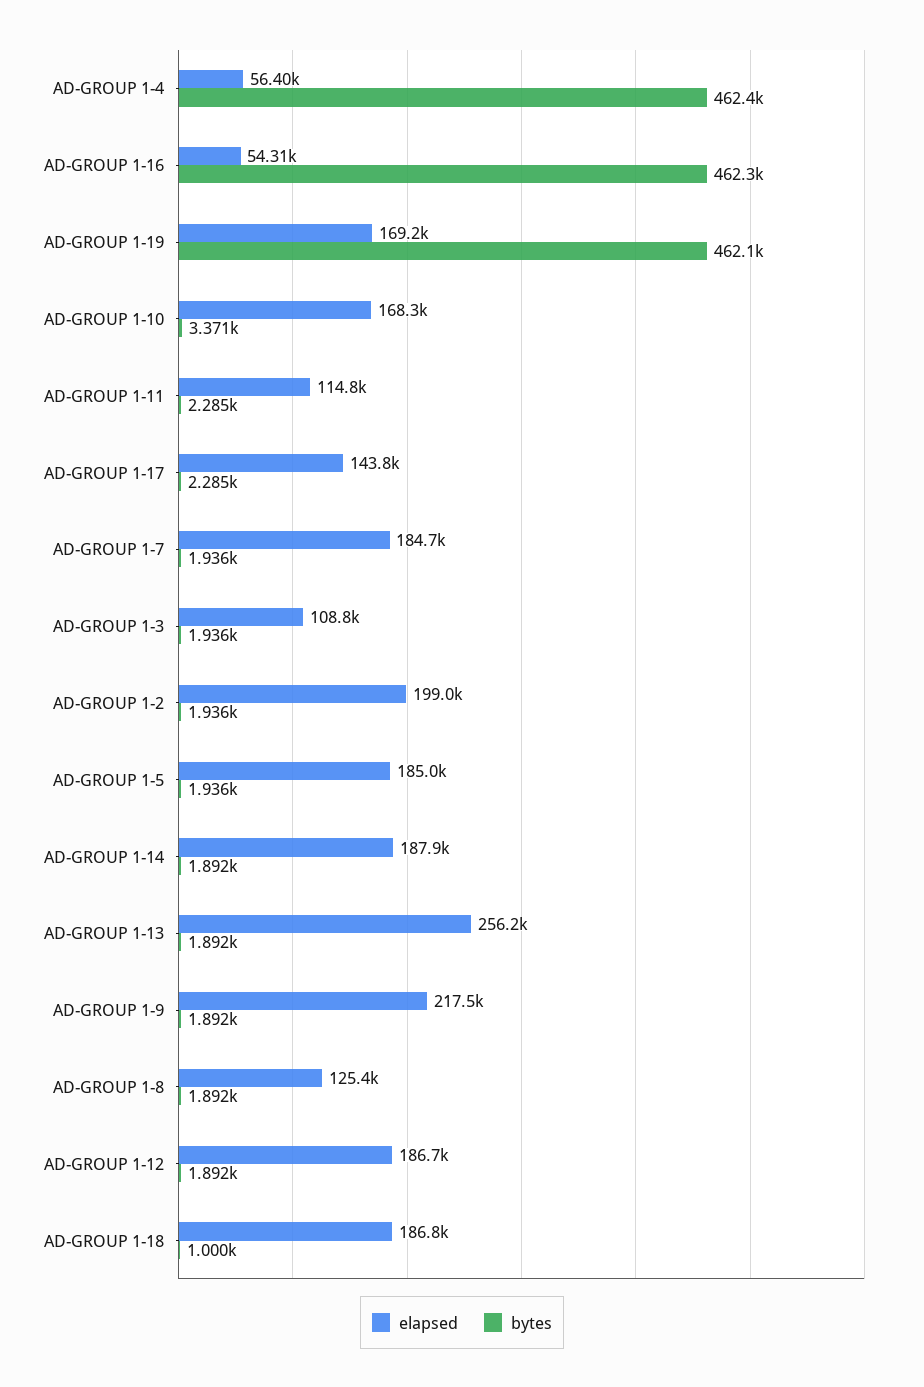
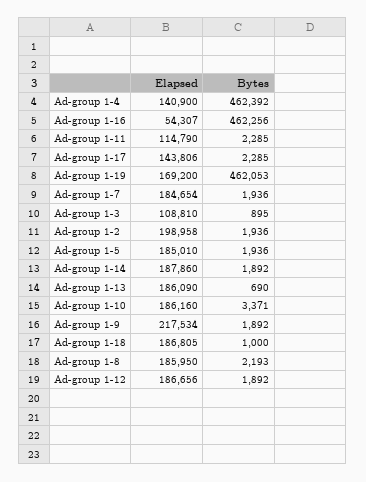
  {
    "elapsed": {
-     "AD-GROUP 1-4": 56400,
+     "AD-GROUP 1-4": 140900,
      "AD-GROUP 1-16": 54307,
      "AD-GROUP 1-19": 169200,
-     "AD-GROUP 1-10": 168300,
+     "AD-GROUP 1-10": 186160,
      "AD-GROUP 1-11": 114790,
      "AD-GROUP 1-17": 143806,
      "AD-GROUP 1-7": 184654,
      "AD-GROUP 1-3": 108810,
      "AD-GROUP 1-2": 198958,
      "AD-GROUP 1-5": 185010,
      "AD-GROUP 1-14": 187860,
-     "AD-GROUP 1-13": 256200,
+     "AD-GROUP 1-13": 186090,
      "AD-GROUP 1-9": 217534,
-     "AD-GROUP 1-8": 125400,
+     "AD-GROUP 1-8": 185950,
      "AD-GROUP 1-12": 186656,
      "AD-GROUP 1-18": 186805
    },
    "bytes": {
      "AD-GROUP 1-4": 462392,
      "AD-GROUP 1-16": 462256,
      "AD-GROUP 1-19": 462053,
      "AD-GROUP 1-10": 3371,
      "AD-GROUP 1-11": 2285,
      "AD-GROUP 1-17": 2285,
      "AD-GROUP 1-7": 1936,
-     "AD-GROUP 1-3": 1936,
+     "AD-GROUP 1-3": 895,
      "AD-GROUP 1-2": 1936,
      "AD-GROUP 1-5": 1936,
      "AD-GROUP 1-14": 1892,
-     "AD-GROUP 1-13": 1892,
+     "AD-GROUP 1-13": 690,
      "AD-GROUP 1-9": 1892,
-     "AD-GROUP 1-8": 1892,
+     "AD-GROUP 1-8": 2193,
      "AD-GROUP 1-12": 1892,
      "AD-GROUP 1-18": 1000
    }
  }

